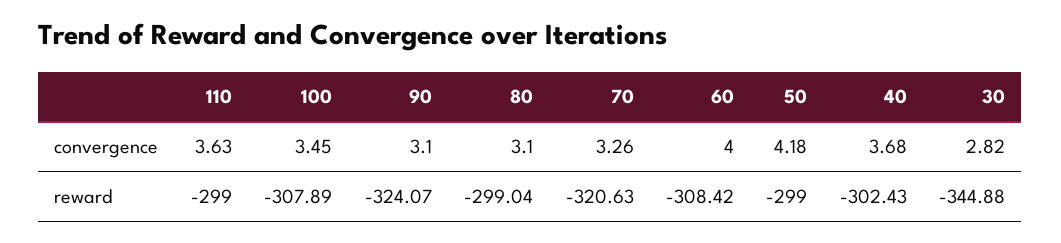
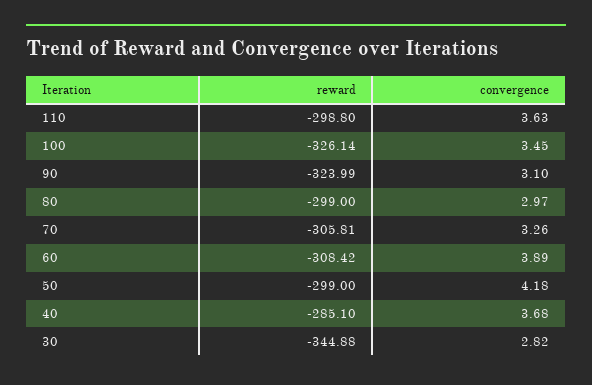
  {
    "110": {
      "convergence": 3.63,
-     "reward": -299
+     "reward": -298.8
    },
    "100": {
      "convergence": 3.45,
-     "reward": -307.89
+     "reward": -326.14
    },
    "90": {
      "convergence": 3.1,
-     "reward": -324.07
+     "reward": -323.99
    },
    "80": {
-     "convergence": 3.1,
+     "convergence": 2.97,
-     "reward": -299.04
+     "reward": -299
    },
    "70": {
      "convergence": 3.26,
-     "reward": -320.63
+     "reward": -305.81
    },
    "60": {
-     "convergence": 4,
+     "convergence": 3.89,
      "reward": -308.42
    },
    "50": {
      "convergence": 4.18,
      "reward": -299
    },
    "40": {
      "convergence": 3.68,
-     "reward": -302.43
+     "reward": -285.1
    },
    "30": {
      "convergence": 2.82,
      "reward": -344.88
    }
  }

